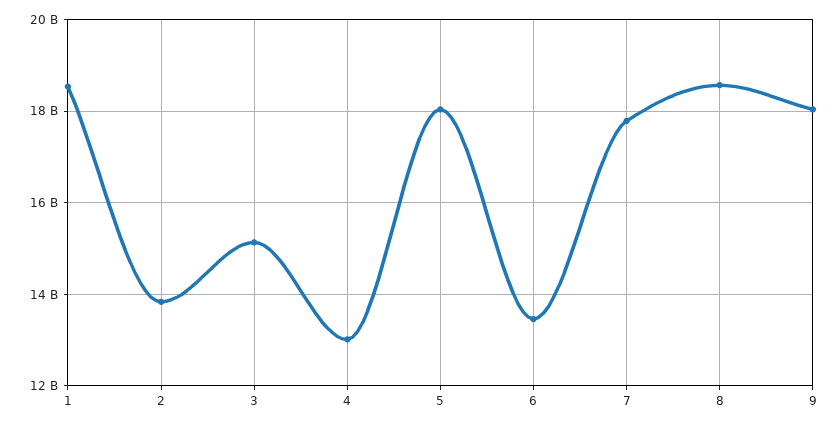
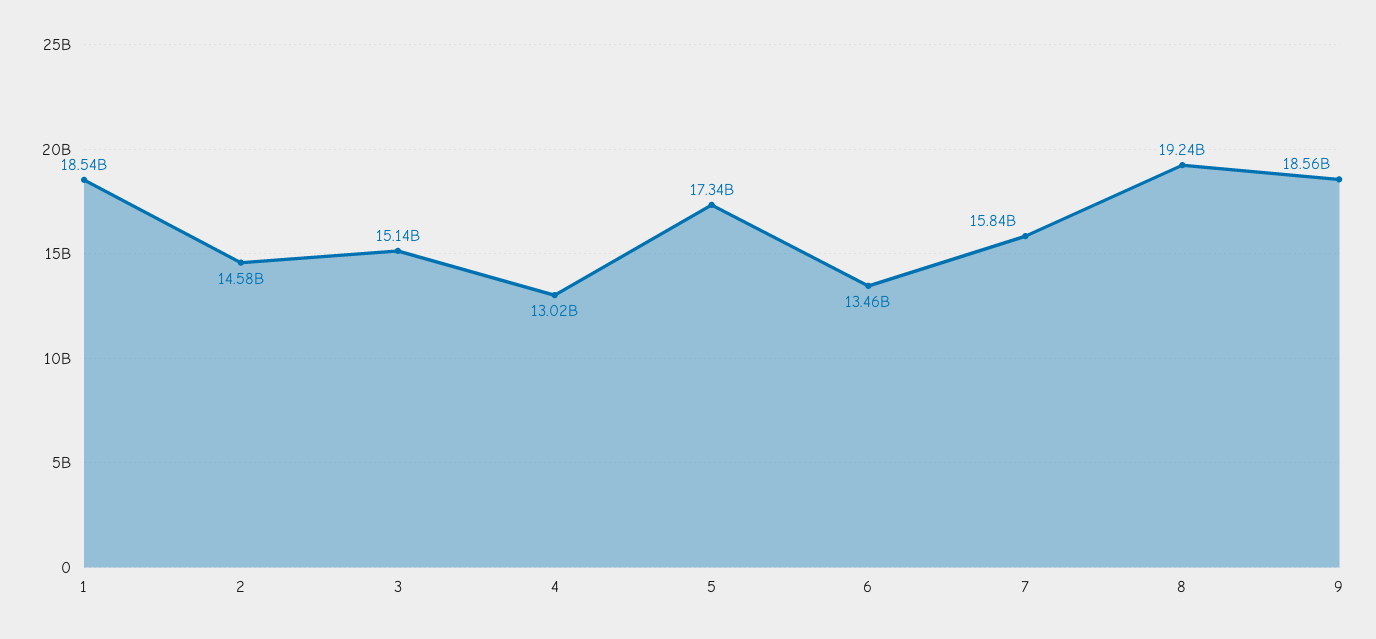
  {
    "1": 18540000000,
-   "2": 13800000000,
+   "2": 14580000000,
    "3": 15140000000,
    "4": 13020000000,
-   "5": 18000000000,
+   "5": 17340000000,
    "6": 13460000000,
-   "7": 17800000000,
+   "7": 15840000000,
-   "8": 18600000000,
+   "8": 19240000000,
-   "9": 18000000000
+   "9": 18560000000
  }

